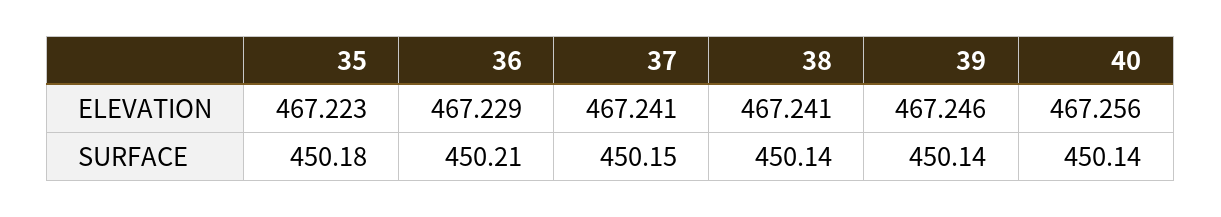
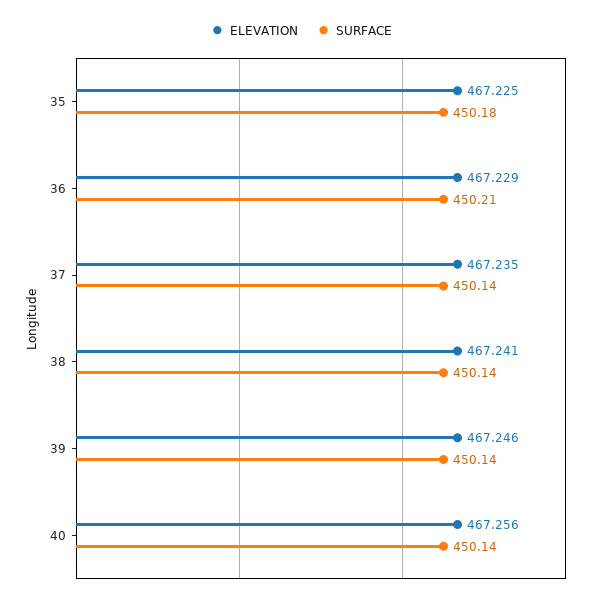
  {
    "ELEVATION": {
-     "35": 467.223,
+     "35": 467.225,
      "36": 467.229,
-     "37": 467.241,
+     "37": 467.235,
      "38": 467.241,
      "39": 467.246,
      "40": 467.256
    },
    "SURFACE": {
      "35": 450.18,
      "36": 450.21,
-     "37": 450.15,
+     "37": 450.14,
      "38": 450.14,
      "39": 450.14,
      "40": 450.14
    }
  }

